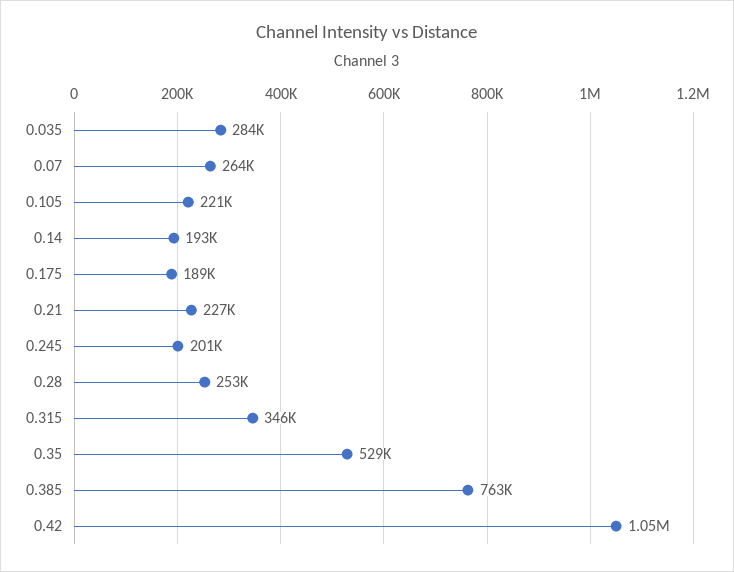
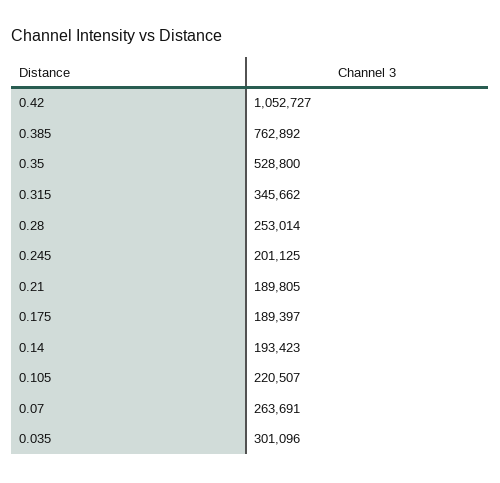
  {
-   "0.035": 284000,
+   "0.035": 301096,
    "0.07": 263691,
    "0.105": 220507,
    "0.14": 193423,
    "0.175": 189397,
-   "0.21": 227000,
+   "0.21": 189805,
    "0.245": 201125,
    "0.28": 253014,
    "0.315": 345662,
    "0.35": 528800,
    "0.385": 762892,
    "0.42": 1052727
  }

